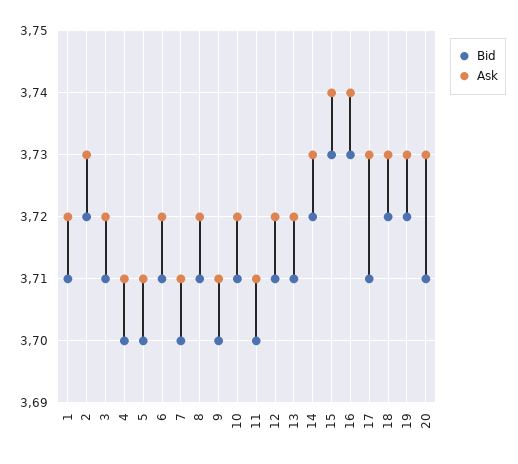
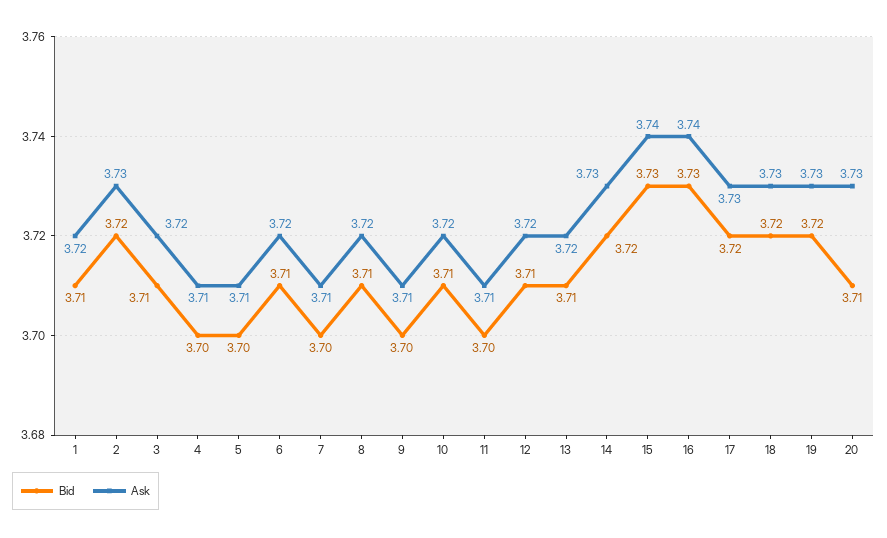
  {
    "Bid": {
      "1": 3.71,
      "2": 3.72,
      "3": 3.71,
      "4": 3.7,
      "5": 3.7,
      "6": 3.71,
      "7": 3.7,
      "8": 3.71,
      "9": 3.7,
      "10": 3.71,
      "11": 3.7,
      "12": 3.71,
      "13": 3.71,
      "14": 3.72,
      "15": 3.73,
      "16": 3.73,
-     "17": 3.71,
+     "17": 3.72,
      "18": 3.72,
      "19": 3.72,
      "20": 3.71
    },
    "Ask": {
      "1": 3.72,
      "2": 3.73,
      "3": 3.72,
      "4": 3.71,
      "5": 3.71,
      "6": 3.72,
      "7": 3.71,
      "8": 3.72,
      "9": 3.71,
      "10": 3.72,
      "11": 3.71,
      "12": 3.72,
      "13": 3.72,
      "14": 3.73,
      "15": 3.74,
      "16": 3.74,
      "17": 3.73,
      "18": 3.73,
      "19": 3.73,
      "20": 3.73
    }
  }

